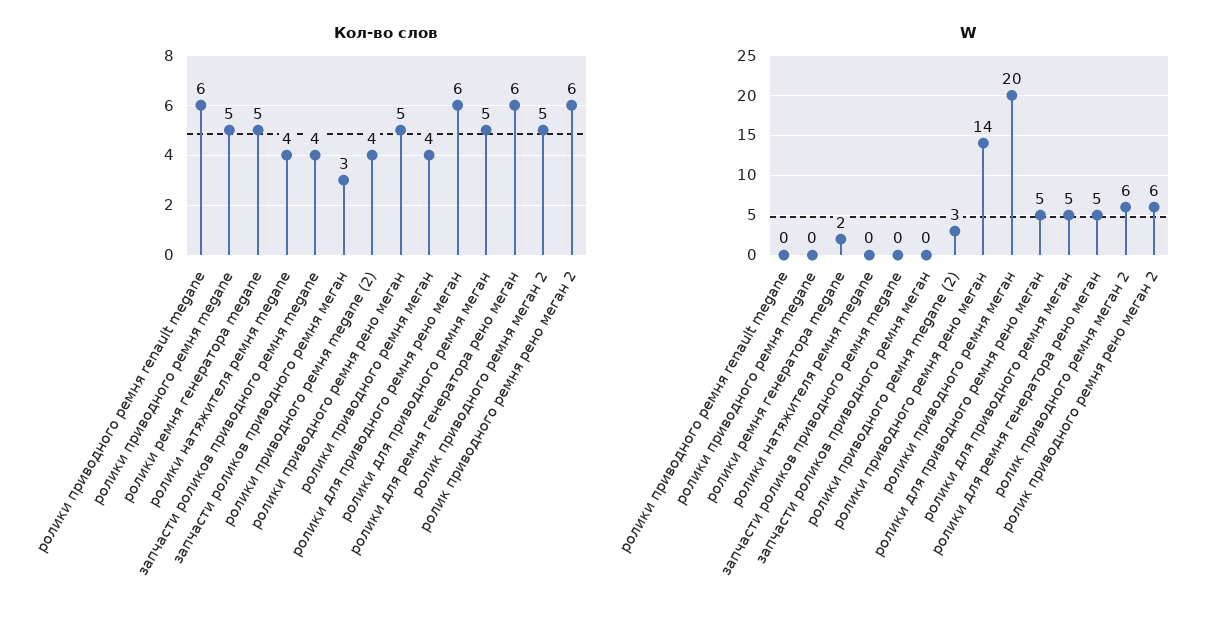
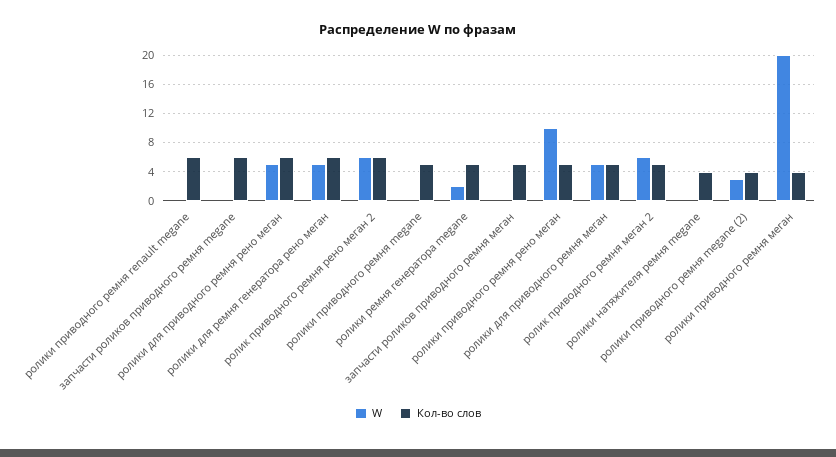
  {
    "Кол-во слов": {
      "ролики приводного ремня renault megane": 6,
      "ролики приводного ремня megane": 5,
      "ролики ремня генератора megane": 5,
      "ролики натяжителя ремня megane": 4,
-     "запчасти роликов приводного ремня megane": 4,
+     "запчасти роликов приводного ремня megane": 6,
-     "запчасти роликов приводного ремня меган": 3,
+     "запчасти роликов приводного ремня меган": 5,
      "ролики приводного ремня megane (2)": 4,
      "ролики приводного ремня рено меган": 5,
      "ролики приводного ремня меган": 4,
      "ролики для приводного ремня рено меган": 6,
      "ролики для приводного ремня меган": 5,
      "ролики для ремня генератора рено меган": 6,
      "ролик приводного ремня меган 2": 5,
      "ролик приводного ремня рено меган 2": 6
    },
    "W": {
      "ролики приводного ремня renault megane": 0,
      "ролики приводного ремня megane": 0,
      "ролики ремня генератора megane": 2,
      "ролики натяжителя ремня megane": 0,
      "запчасти роликов приводного ремня megane": 0,
      "запчасти роликов приводного ремня меган": 0,
      "ролики приводного ремня megane (2)": 3,
-     "ролики приводного ремня рено меган": 14,
+     "ролики приводного ремня рено меган": 10,
      "ролики приводного ремня меган": 20,
      "ролики для приводного ремня рено меган": 5,
      "ролики для приводного ремня меган": 5,
      "ролики для ремня генератора рено меган": 5,
      "ролик приводного ремня меган 2": 6,
      "ролик приводного ремня рено меган 2": 6
    }
  }

